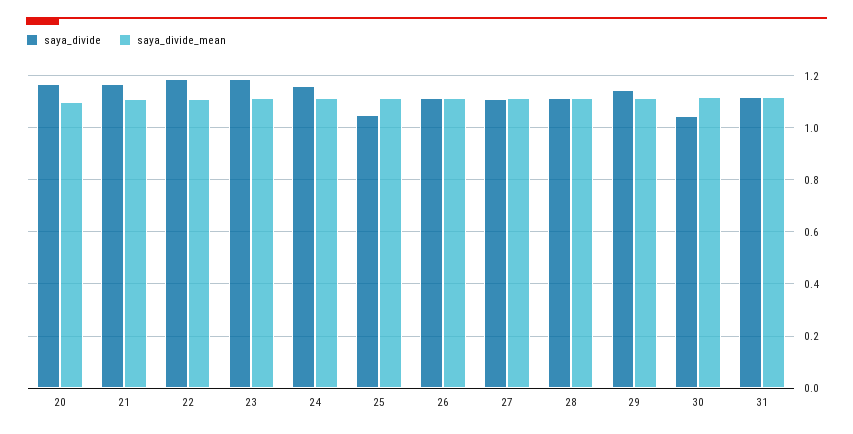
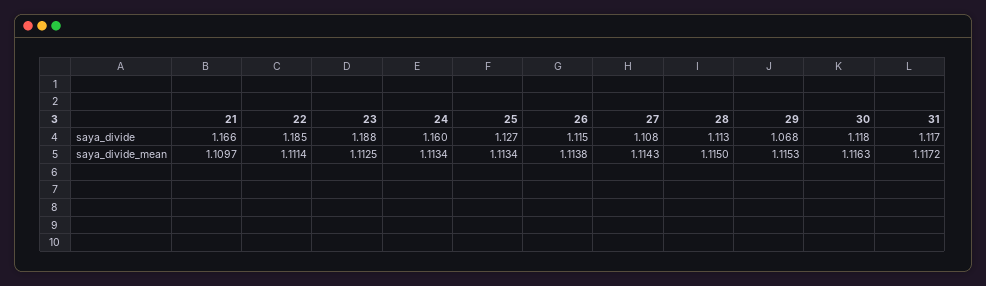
  {
    "saya_divide": {
-     "20": 1.175,
      "21": 1.166,
      "22": 1.185,
      "23": 1.188,
      "24": 1.16,
-     "25": 1.05,
+     "25": 1.127,
      "26": 1.115,
      "27": 1.108,
      "28": 1.113,
-     "29": 1.15,
+     "29": 1.068,
-     "30": 1.05,
+     "30": 1.118,
      "31": 1.117
    },
    "saya_divide_mean": {
-     "20": 1.1,
      "21": 1.1097,
      "22": 1.1114,
      "23": 1.1125,
      "24": 1.1134,
      "25": 1.1134,
      "26": 1.1138,
      "27": 1.1143,
      "28": 1.115,
      "29": 1.1153,
      "30": 1.1163,
      "31": 1.1172
    }
  }

